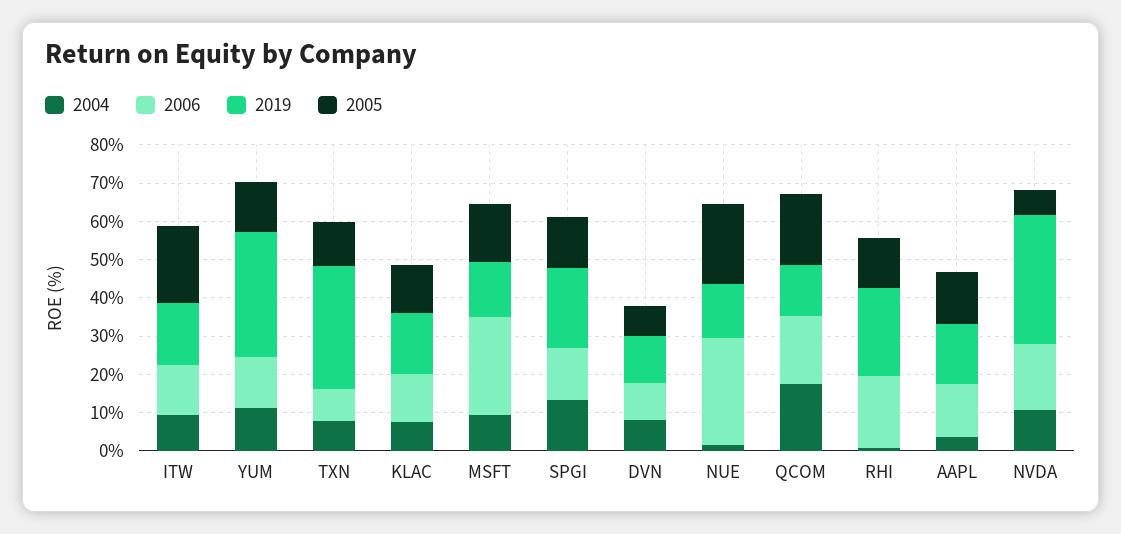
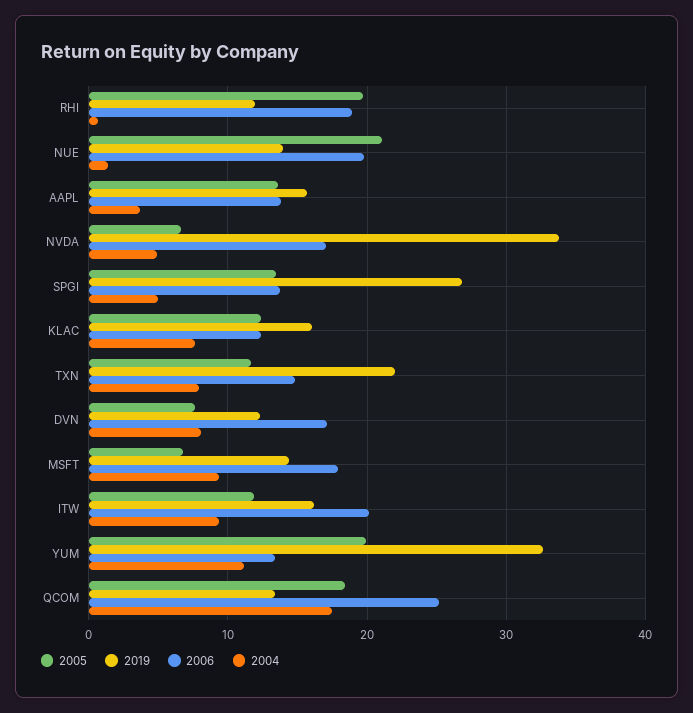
  {
    "2004": {
      "ITW": 9,
      "YUM": 11,
      "TXN": 8,
      "KLAC": 8,
      "MSFT": 9,
-     "SPGI": 12.5,
+     "SPGI": 5,
      "DVN": 8,
      "NUE": 1,
      "QCOM": 18,
      "RHI": 1,
      "AAPL": 4,
-     "NVDA": 10
+     "NVDA": 5
    },
    "2006": {
-     "ITW": 12.5,
+     "ITW": 20,
      "YUM": 13,
-     "TXN": 7.5,
+     "TXN": 15,
      "KLAC": 12,
-     "MSFT": 25,
+     "MSFT": 18,
      "SPGI": 14,
-     "DVN": 10,
+     "DVN": 17,
-     "NUE": 27.5,
+     "NUE": 20,
-     "QCOM": 17.5,
+     "QCOM": 25,
      "RHI": 19,
      "AAPL": 14,
      "NVDA": 17
    },
    "2019": {
      "ITW": 16,
      "YUM": 33,
-     "TXN": 32.5,
+     "TXN": 22,
      "KLAC": 16,
      "MSFT": 14,
-     "SPGI": 20,
+     "SPGI": 27,
      "DVN": 12,
      "NUE": 14,
      "QCOM": 13,
-     "RHI": 22.5,
+     "RHI": 12,
      "AAPL": 16,
      "NVDA": 34
    },
    "2005": {
-     "ITW": 20,
+     "ITW": 12,
-     "YUM": 12.5,
+     "YUM": 20,
      "TXN": 12,
      "KLAC": 12,
-     "MSFT": 15,
+     "MSFT": 7,
      "SPGI": 13,
      "DVN": 8,
      "NUE": 21,
      "QCOM": 18,
-     "RHI": 12.5,
+     "RHI": 20,
      "AAPL": 14,
      "NVDA": 7
    }
  }

